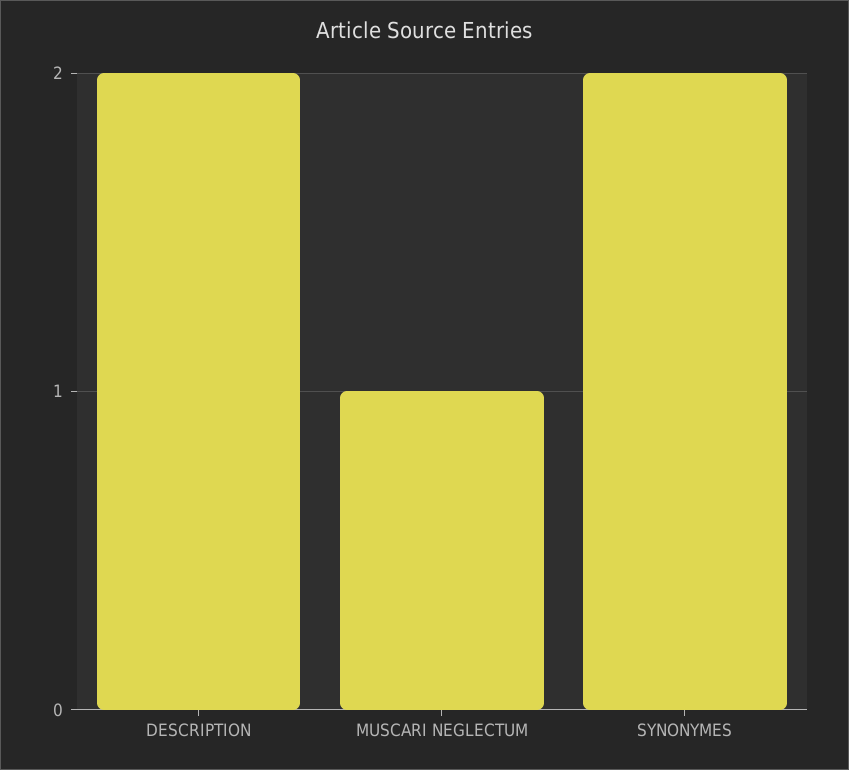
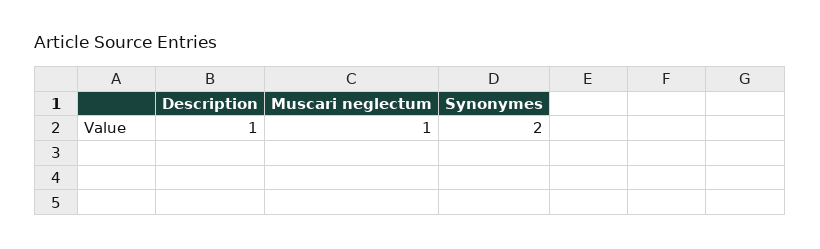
  {
-   "DESCRIPTION": 2,
+   "DESCRIPTION": 1,
    "MUSCARI NEGLECTUM": 1,
    "SYNONYMES": 2
  }

